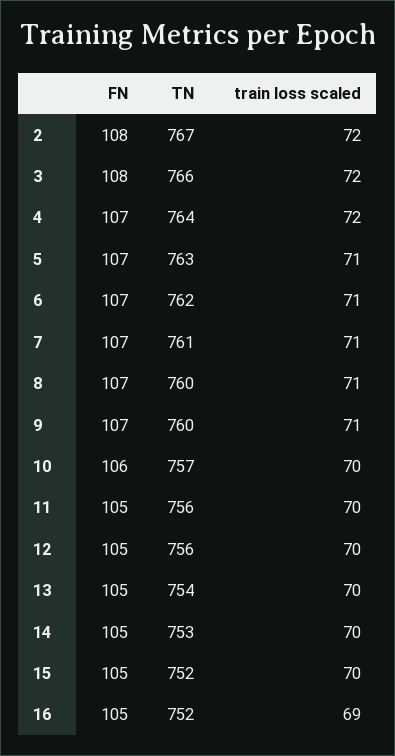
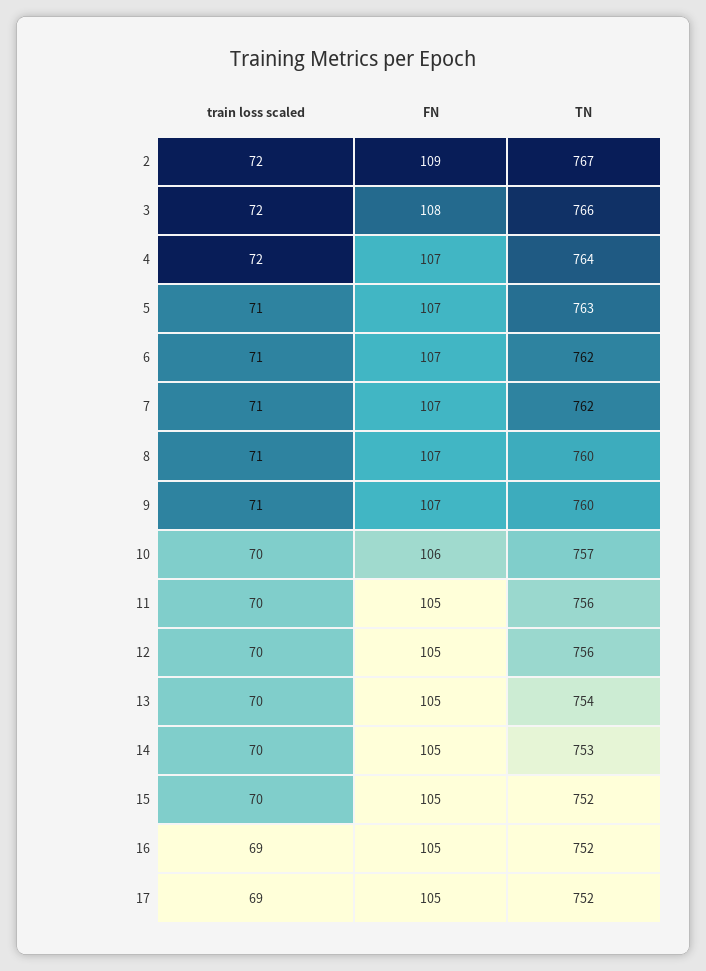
  {
    "FN": {
-     "2": 108,
+     "2": 109,
      "3": 108,
      "4": 107,
      "5": 107,
      "6": 107,
      "7": 107,
      "8": 107,
      "9": 107,
      "10": 106,
      "11": 105,
      "12": 105,
      "13": 105,
      "14": 105,
      "15": 105,
-     "16": 105
+     "16": 105,
+     "17": 105
    },
    "TN": {
      "2": 767,
      "3": 766,
      "4": 764,
      "5": 763,
      "6": 762,
-     "7": 761,
+     "7": 762,
      "8": 760,
      "9": 760,
      "10": 757,
      "11": 756,
      "12": 756,
      "13": 754,
      "14": 753,
      "15": 752,
-     "16": 752
+     "16": 752,
+     "17": 752
    },
    "train loss scaled": {
      "2": 72,
      "3": 72,
      "4": 72,
      "5": 71,
      "6": 71,
      "7": 71,
      "8": 71,
      "9": 71,
      "10": 70,
      "11": 70,
      "12": 70,
      "13": 70,
      "14": 70,
      "15": 70,
-     "16": 69
+     "16": 69,
+     "17": 69
    }
  }

